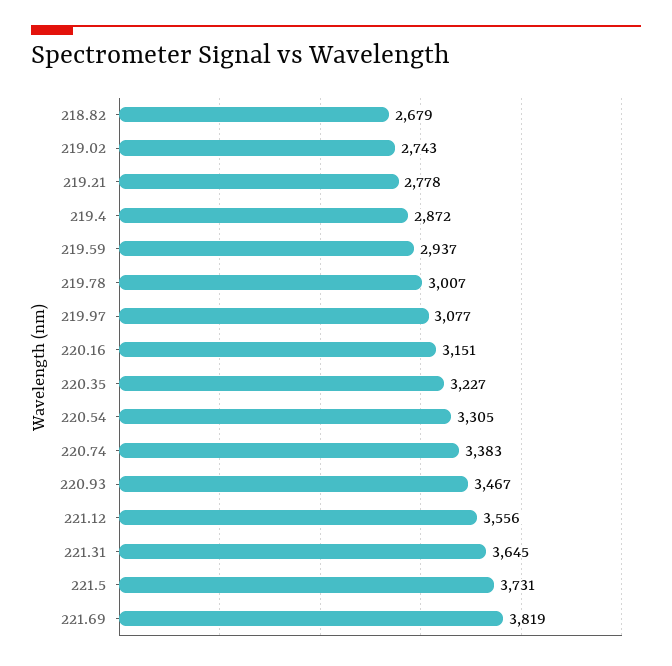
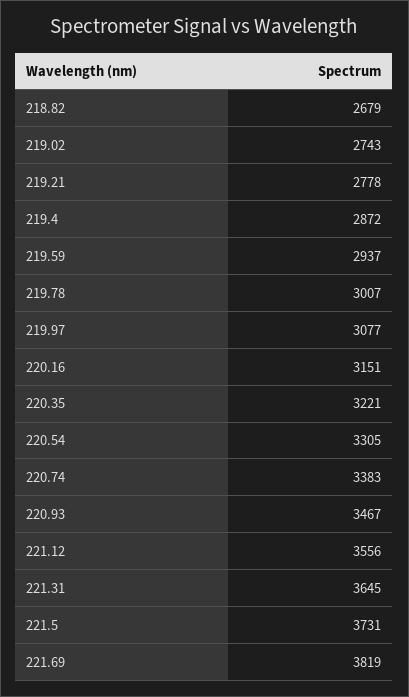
  {
    "218.82": 2679,
    "219.02": 2743,
    "219.21": 2778,
    "219.4": 2872,
    "219.59": 2937,
    "219.78": 3007,
    "219.97": 3077,
    "220.16": 3151,
-   "220.35": 3227,
+   "220.35": 3221,
    "220.54": 3305,
    "220.74": 3383,
    "220.93": 3467,
    "221.12": 3556,
    "221.31": 3645,
    "221.5": 3731,
    "221.69": 3819
  }

